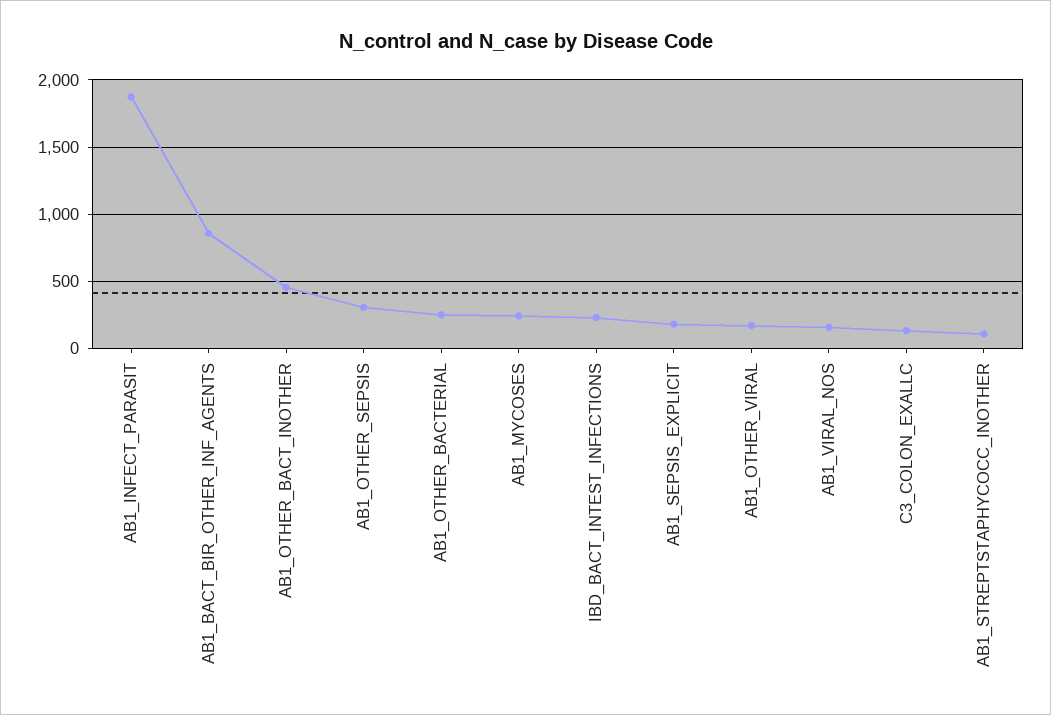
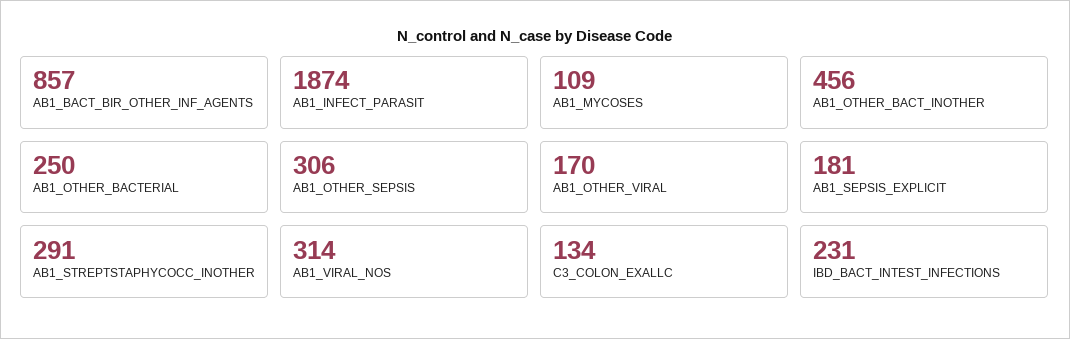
  {
    "AB1_INFECT_PARASIT": 1874,
    "AB1_BACT_BIR_OTHER_INF_AGENTS": 857,
    "AB1_OTHER_BACT_INOTHER": 456,
    "AB1_OTHER_SEPSIS": 306,
    "AB1_OTHER_BACTERIAL": 250,
-   "AB1_MYCOSES": 250,
+   "AB1_MYCOSES": 109,
    "IBD_BACT_INTEST_INFECTIONS": 231,
    "AB1_SEPSIS_EXPLICIT": 181,
    "AB1_OTHER_VIRAL": 170,
-   "AB1_VIRAL_NOS": 150,
+   "AB1_VIRAL_NOS": 314,
    "C3_COLON_EXALLC": 134,
-   "AB1_STREPTSTAPHYCOCC_INOTHER": 100
+   "AB1_STREPTSTAPHYCOCC_INOTHER": 291
  }

